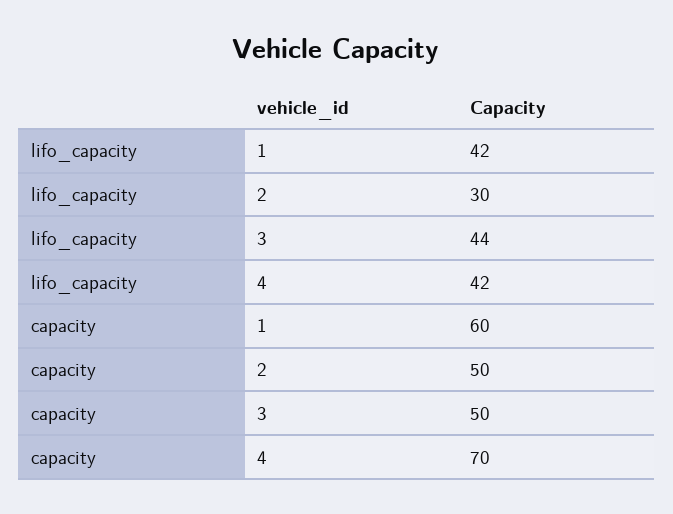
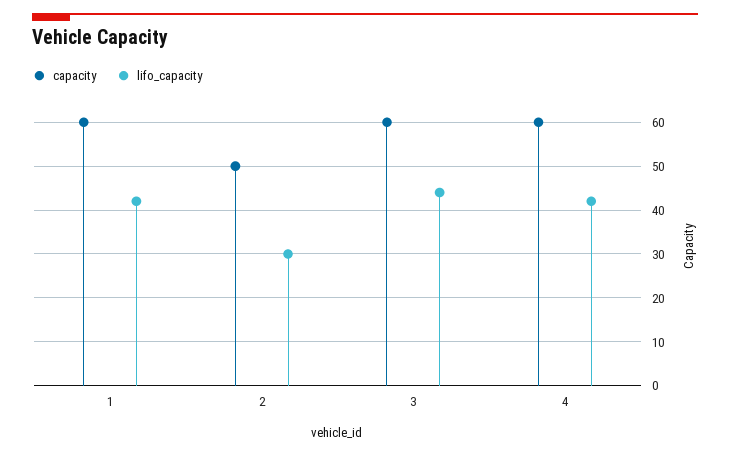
  {
    "lifo_capacity": {
      "1": 42,
      "2": 30,
      "3": 44,
      "4": 42
    },
    "capacity": {
      "1": 60,
      "2": 50,
-     "3": 50,
+     "3": 60,
-     "4": 70
+     "4": 60
    }
  }

